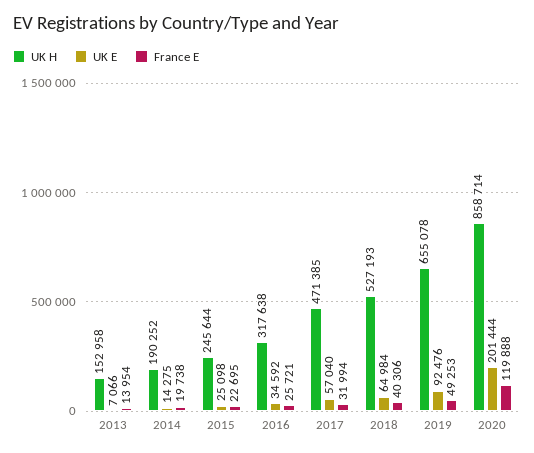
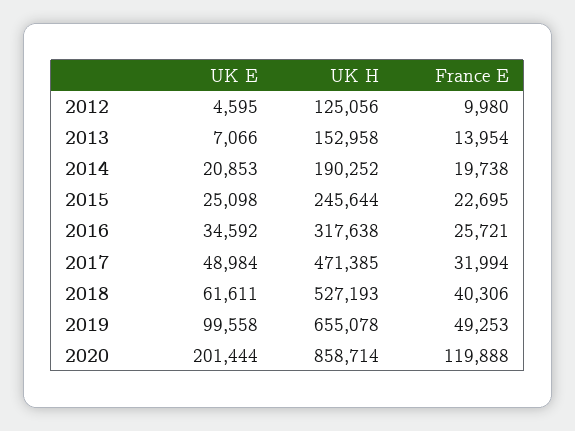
  {
    "UK H": {
      "2013": 152958,
      "2014": 190252,
      "2015": 245644,
      "2016": 317638,
      "2017": 471385,
      "2018": 527193,
      "2019": 655078,
-     "2020": 858714
+     "2020": 858714,
+     "2012": 125056
    },
    "UK E": {
      "2013": 7066,
-     "2014": 14275,
+     "2014": 20853,
      "2015": 25098,
      "2016": 34592,
-     "2017": 57040,
+     "2017": 48984,
-     "2018": 64984,
+     "2018": 61611,
-     "2019": 92476,
+     "2019": 99558,
-     "2020": 201444
+     "2020": 201444,
+     "2012": 4595
    },
    "France E": {
      "2013": 13954,
      "2014": 19738,
      "2015": 22695,
      "2016": 25721,
      "2017": 31994,
      "2018": 40306,
      "2019": 49253,
-     "2020": 119888
+     "2020": 119888,
+     "2012": 9980
    }
  }

